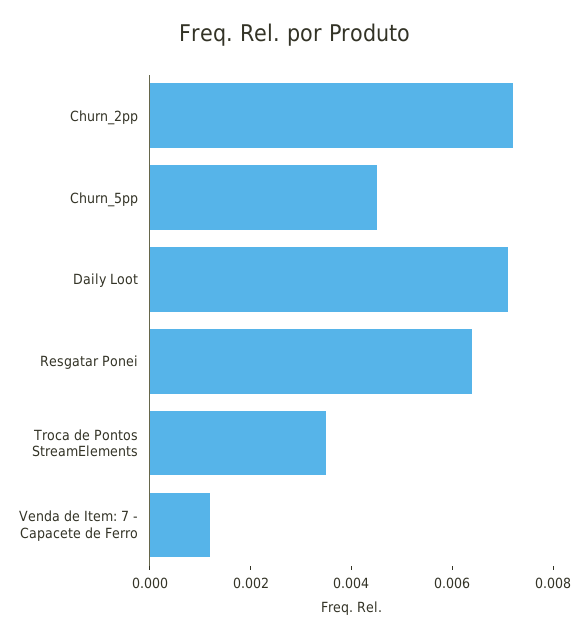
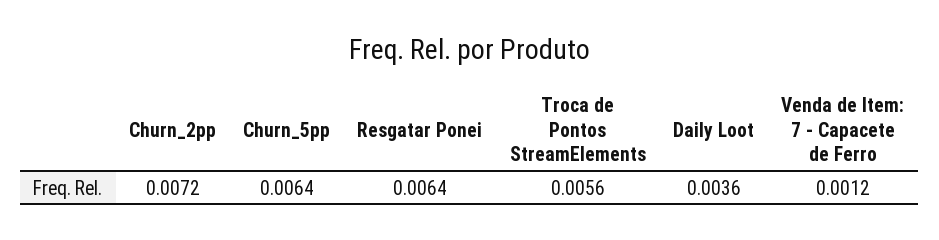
  {
    "Churn_2pp": 0.0072,
-   "Churn_5pp": 0.0045,
+   "Churn_5pp": 0.0064,
-   "Daily Loot": 0.007,
+   "Daily Loot": 0.0036,
    "Resgatar Ponei": 0.0064,
-   "Troca de Pontos StreamElements": 0.0035,
+   "Troca de Pontos StreamElements": 0.0056,
    "Venda de Item: 7 - Capacete de Ferro": 0.0012
  }

